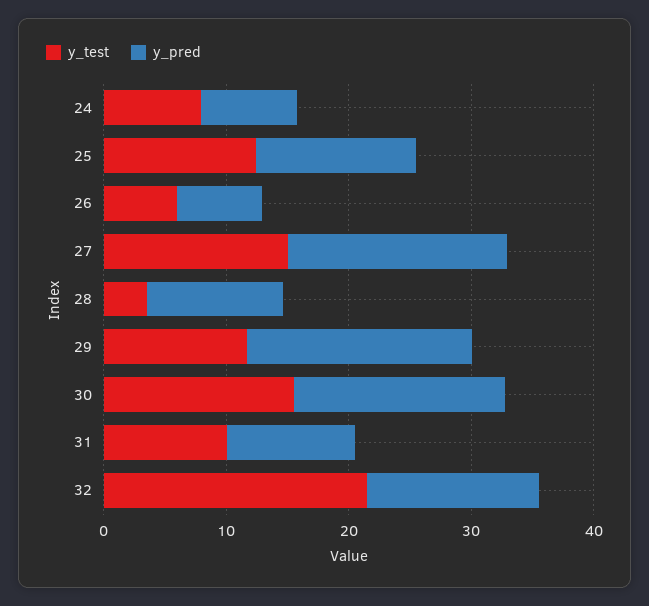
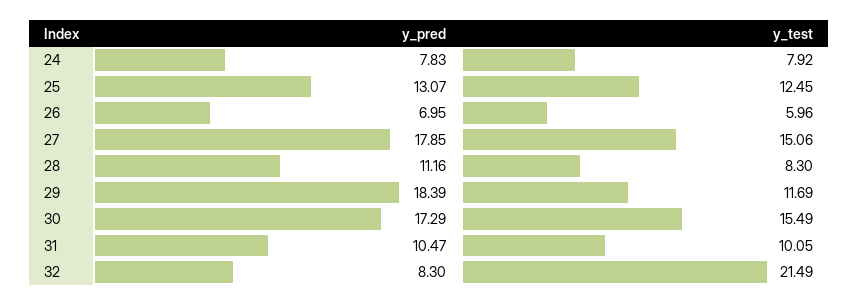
  {
    "y_test": {
      "24": 7.92,
      "25": 12.45,
      "26": 5.96,
      "27": 15.06,
-     "28": 4,
+     "28": 8.3,
      "29": 11.69,
      "30": 15.49,
      "31": 10.05,
      "32": 21.49
    },
    "y_pred": {
      "24": 7.83,
      "25": 13.07,
      "26": 6.95,
      "27": 17.85,
      "28": 11.16,
      "29": 18.39,
      "30": 17.29,
      "31": 10.47,
-     "32": 14
+     "32": 8.3
    }
  }

